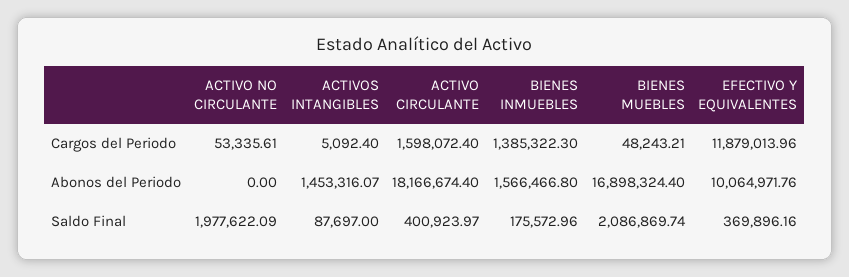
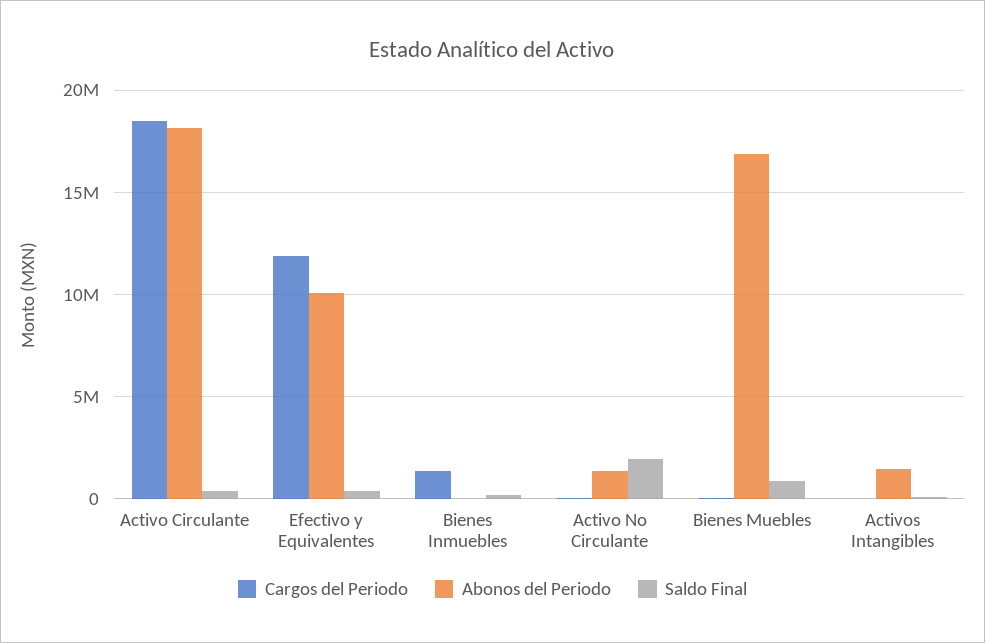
  {
    "Cargos del Periodo": {
      "ACTIVO NO CIRCULANTE": 53335.61,
      "ACTIVOS INTANGIBLES": 5092.4,
-     "ACTIVO CIRCULANTE": 1598072.4,
+     "ACTIVO CIRCULANTE": 18500000,
      "BIENES INMUEBLES": 1385322.3,
      "BIENES MUEBLES": 48243.21,
      "EFECTIVO Y EQUIVALENTES": 11879013.96
    },
    "Abonos del Periodo": {
-     "ACTIVO NO CIRCULANTE": 0,
+     "ACTIVO NO CIRCULANTE": 1500000,
      "ACTIVOS INTANGIBLES": 1453316.07,
      "ACTIVO CIRCULANTE": 18166674.4,
-     "BIENES INMUEBLES": 1566466.8,
+     "BIENES INMUEBLES": 0,
      "BIENES MUEBLES": 16898324.4,
      "EFECTIVO Y EQUIVALENTES": 10064971.76
    },
    "Saldo Final": {
      "ACTIVO NO CIRCULANTE": 1977622.09,
      "ACTIVOS INTANGIBLES": 87697,
      "ACTIVO CIRCULANTE": 400923.97,
      "BIENES INMUEBLES": 175572.96,
-     "BIENES MUEBLES": 2086869.74,
+     "BIENES MUEBLES": 1000000,
      "EFECTIVO Y EQUIVALENTES": 369896.16
    }
  }

